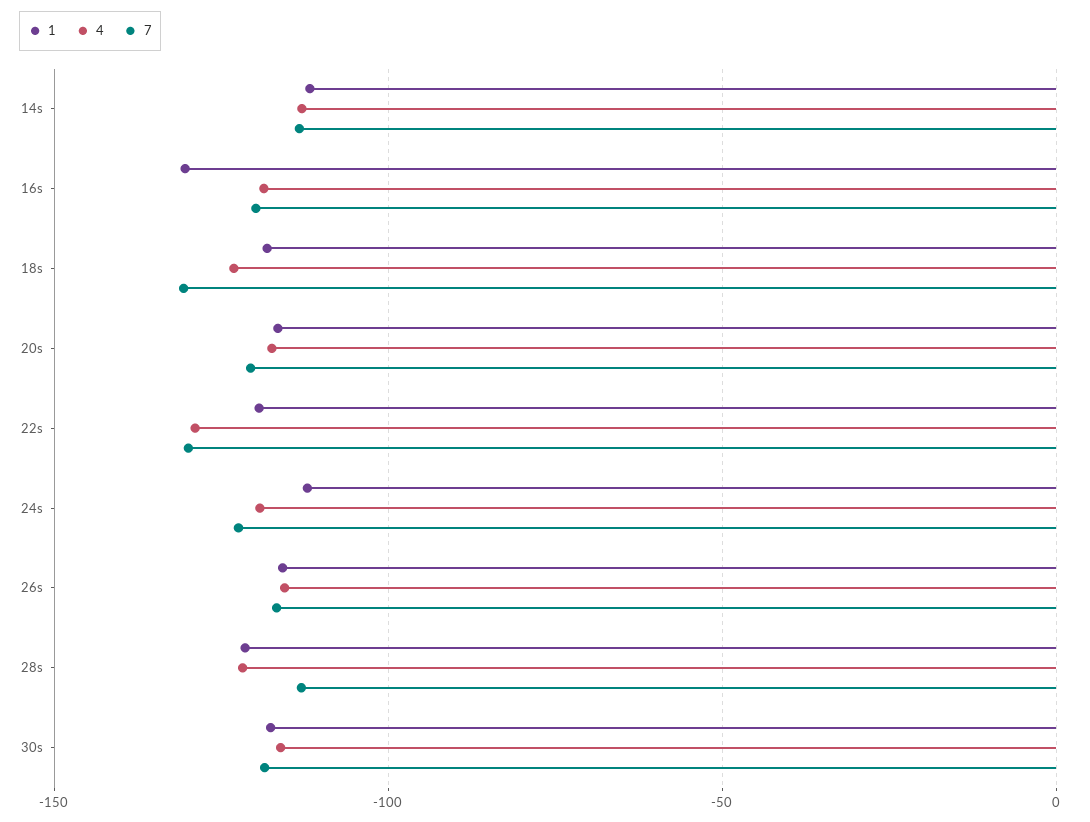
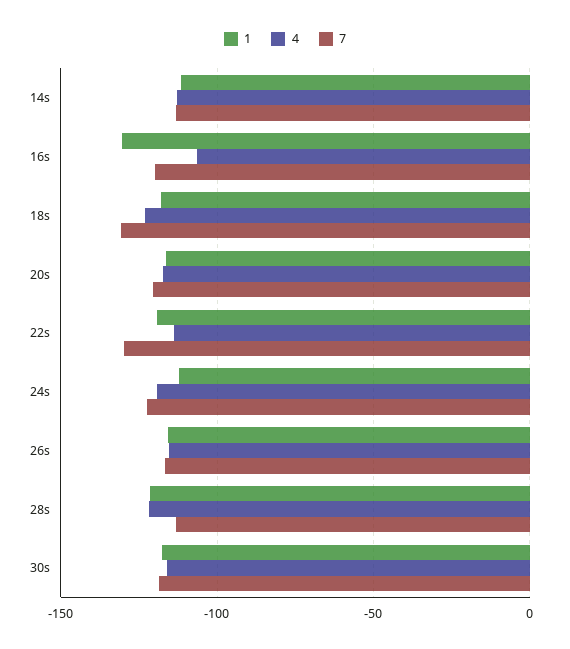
  {
    "1": {
      "14s": -110,
      "16s": -130,
      "18s": -120,
      "20s": -115,
      "22s": -120,
      "24s": -110,
      "26s": -115,
      "28s": -120,
      "30s": -120
    },
    "4": {
      "14s": -115,
-     "16s": -120,
+     "16s": -105,
      "18s": -125,
      "20s": -115,
-     "22s": -130,
+     "22s": -115,
      "24s": -120,
      "26s": -115,
      "28s": -120,
      "30s": -115
    },
    "7": {
      "14s": -115,
      "16s": -120,
      "18s": -130,
      "20s": -120,
      "22s": -130,
      "24s": -120,
      "26s": -115,
      "28s": -115,
      "30s": -120
    }
  }

